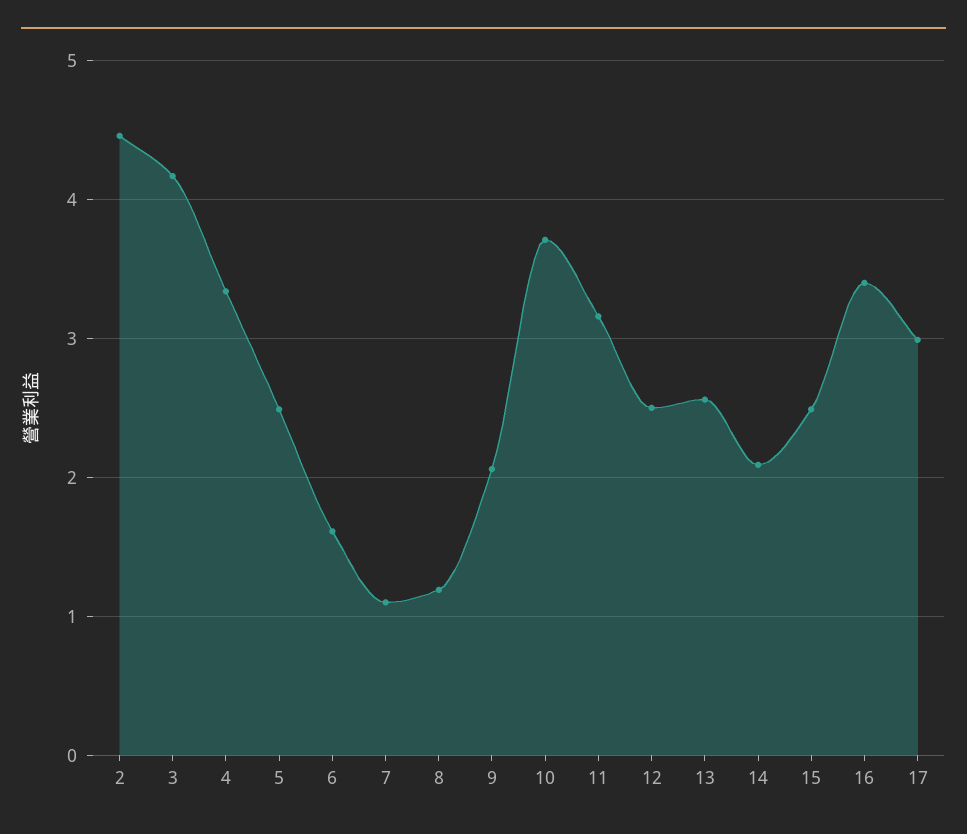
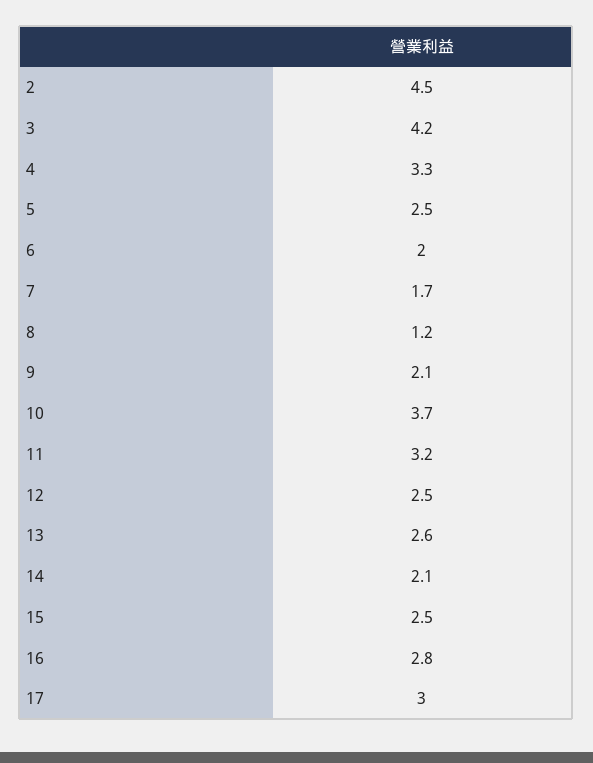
  {
    "2": 4.5,
    "3": 4.2,
    "4": 3.3,
    "5": 2.5,
-   "6": 1.6,
+   "6": 2,
-   "7": 1.1,
+   "7": 1.7,
    "8": 1.2,
    "9": 2.1,
    "10": 3.7,
    "11": 3.2,
    "12": 2.5,
    "13": 2.6,
    "14": 2.1,
    "15": 2.5,
-   "16": 3.4,
+   "16": 2.8,
    "17": 3
  }

